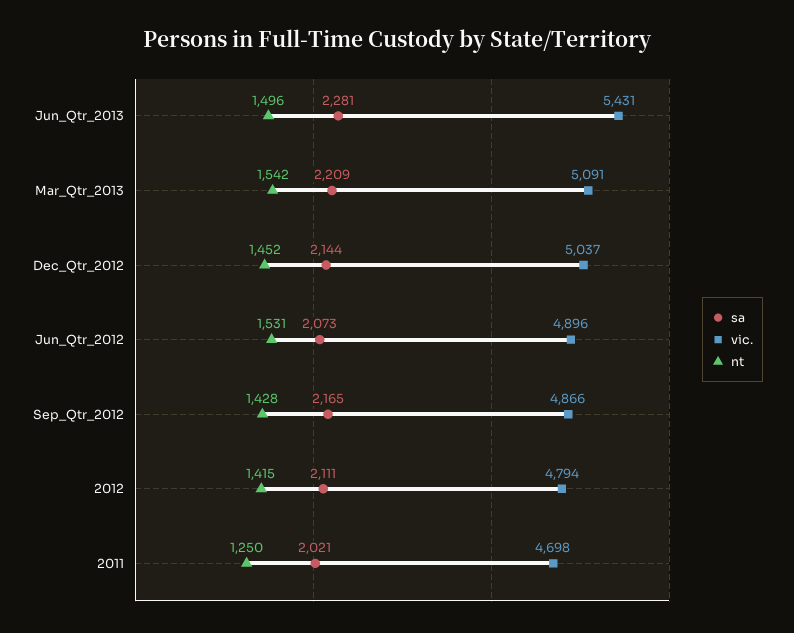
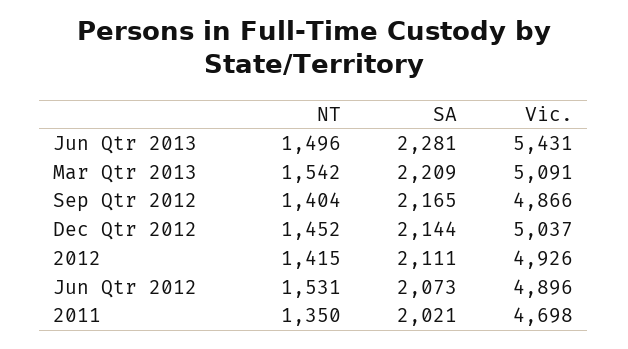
  {
    "sa": {
      "Jun_Qtr_2013": 2281,
      "Mar_Qtr_2013": 2209,
      "Dec_Qtr_2012": 2144,
      "Jun_Qtr_2012": 2073,
      "Sep_Qtr_2012": 2165,
      "2012": 2111,
      "2011": 2021
    },
    "vic.": {
      "Jun_Qtr_2013": 5431,
      "Mar_Qtr_2013": 5091,
      "Dec_Qtr_2012": 5037,
      "Jun_Qtr_2012": 4896,
      "Sep_Qtr_2012": 4866,
-     "2012": 4794,
+     "2012": 4926,
      "2011": 4698
    },
    "nt": {
      "Jun_Qtr_2013": 1496,
      "Mar_Qtr_2013": 1542,
      "Dec_Qtr_2012": 1452,
      "Jun_Qtr_2012": 1531,
-     "Sep_Qtr_2012": 1428,
+     "Sep_Qtr_2012": 1404,
      "2012": 1415,
-     "2011": 1250
+     "2011": 1350
    }
  }

